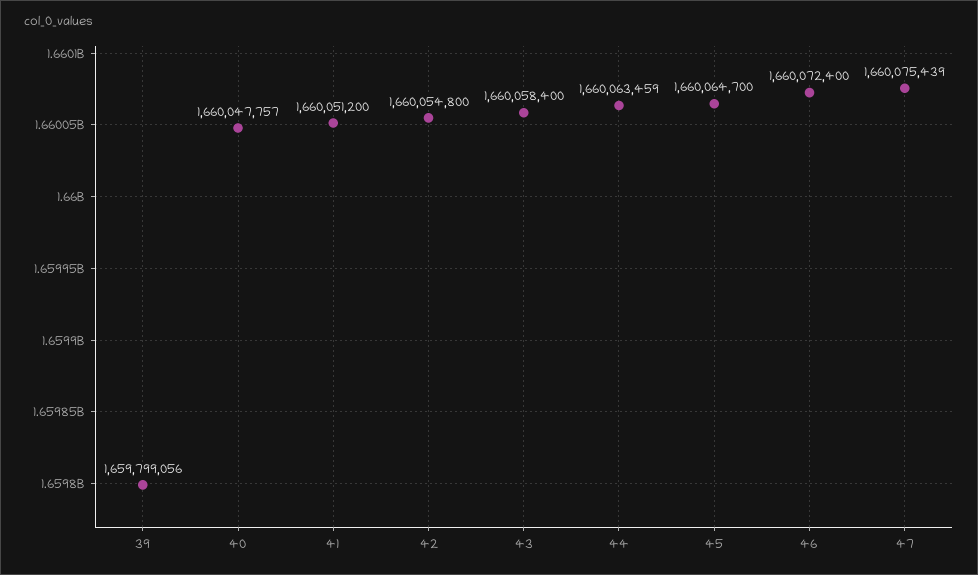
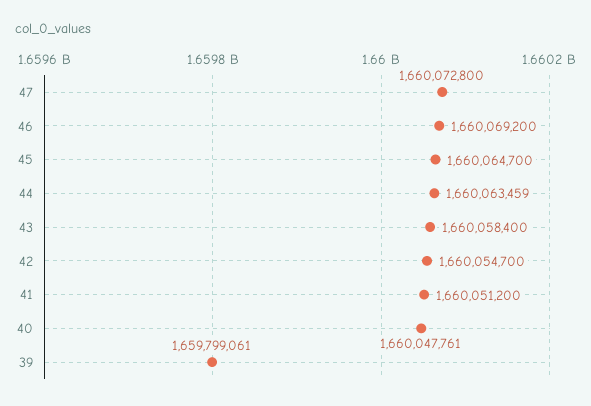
  {
-   "39": 1659799056,
+   "39": 1659799061,
-   "40": 1660047757,
+   "40": 1660047761,
    "41": 1660051200,
-   "42": 1660054800,
+   "42": 1660054700,
    "43": 1660058400,
    "44": 1660063459,
    "45": 1660064700,
-   "46": 1660072400,
+   "46": 1660069200,
-   "47": 1660075439
+   "47": 1660072800
  }

